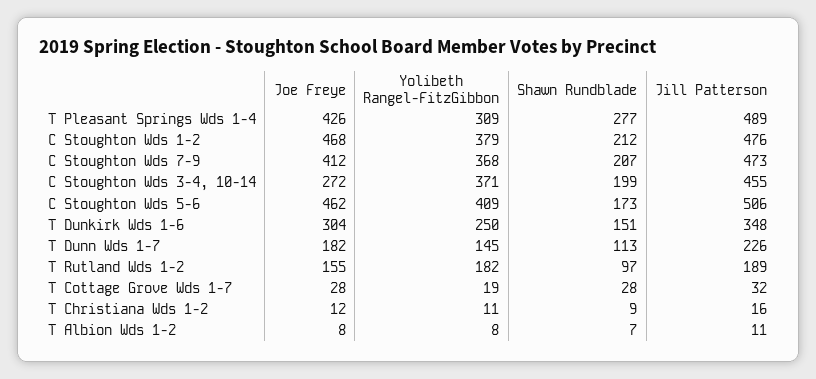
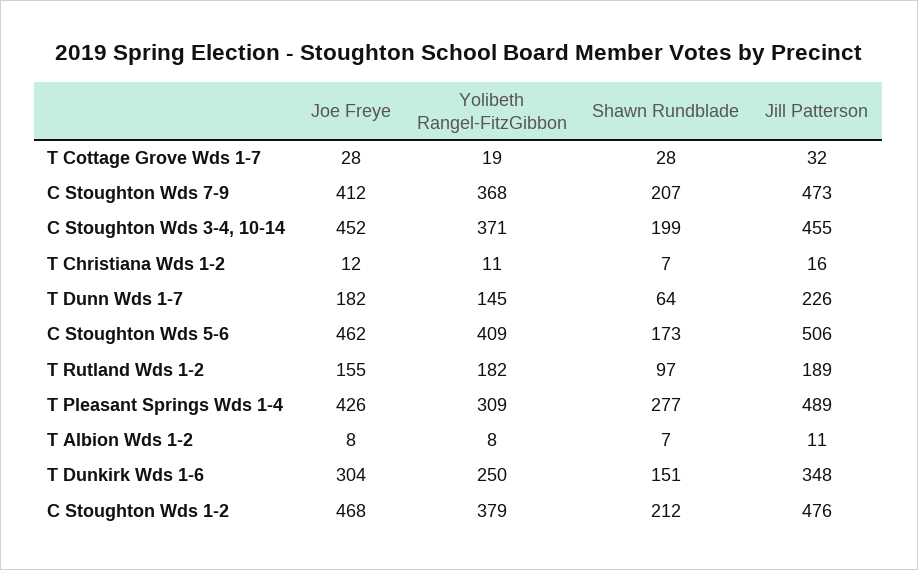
  {
    "Joe Freye": {
      "T Pleasant Springs Wds 1-4": 426,
      "C Stoughton Wds 1-2": 468,
      "C Stoughton Wds 7-9": 412,
-     "C Stoughton Wds 3-4, 10-14": 272,
+     "C Stoughton Wds 3-4, 10-14": 452,
      "C Stoughton Wds 5-6": 462,
      "T Dunkirk Wds 1-6": 304,
      "T Dunn Wds 1-7": 182,
      "T Rutland Wds 1-2": 155,
      "T Cottage Grove Wds 1-7": 28,
      "T Christiana Wds 1-2": 12,
      "T Albion Wds 1-2": 8
    },
    "Yolibeth Rangel-FitzGibbon": {
      "T Pleasant Springs Wds 1-4": 309,
      "C Stoughton Wds 1-2": 379,
      "C Stoughton Wds 7-9": 368,
      "C Stoughton Wds 3-4, 10-14": 371,
      "C Stoughton Wds 5-6": 409,
      "T Dunkirk Wds 1-6": 250,
      "T Dunn Wds 1-7": 145,
      "T Rutland Wds 1-2": 182,
      "T Cottage Grove Wds 1-7": 19,
      "T Christiana Wds 1-2": 11,
      "T Albion Wds 1-2": 8
    },
    "Shawn Rundblade": {
      "T Pleasant Springs Wds 1-4": 277,
      "C Stoughton Wds 1-2": 212,
      "C Stoughton Wds 7-9": 207,
      "C Stoughton Wds 3-4, 10-14": 199,
      "C Stoughton Wds 5-6": 173,
      "T Dunkirk Wds 1-6": 151,
-     "T Dunn Wds 1-7": 113,
+     "T Dunn Wds 1-7": 64,
      "T Rutland Wds 1-2": 97,
      "T Cottage Grove Wds 1-7": 28,
-     "T Christiana Wds 1-2": 9,
+     "T Christiana Wds 1-2": 7,
      "T Albion Wds 1-2": 7
    },
    "Jill Patterson": {
      "T Pleasant Springs Wds 1-4": 489,
      "C Stoughton Wds 1-2": 476,
      "C Stoughton Wds 7-9": 473,
      "C Stoughton Wds 3-4, 10-14": 455,
      "C Stoughton Wds 5-6": 506,
      "T Dunkirk Wds 1-6": 348,
      "T Dunn Wds 1-7": 226,
      "T Rutland Wds 1-2": 189,
      "T Cottage Grove Wds 1-7": 32,
      "T Christiana Wds 1-2": 16,
      "T Albion Wds 1-2": 11
    }
  }

